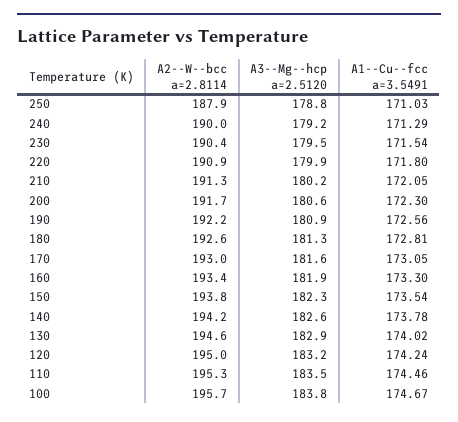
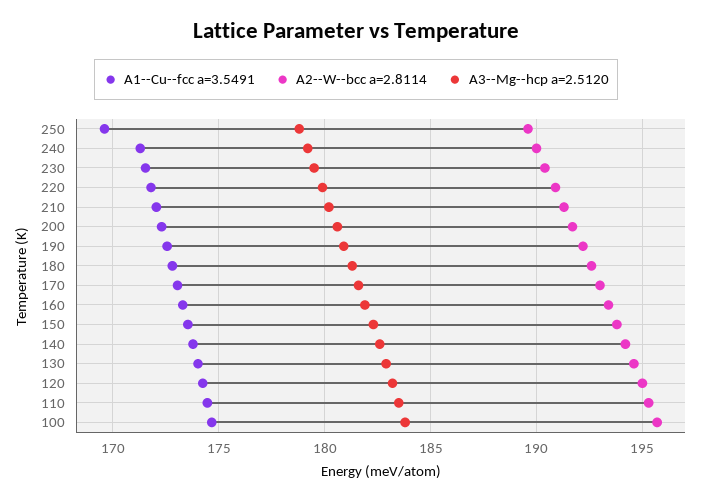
  {
    "A2--W--bcc a=2.8114": {
-     "250": 187.9,
+     "250": 189.5,
      "240": 190,
      "230": 190.4,
      "220": 190.9,
      "210": 191.3,
      "200": 191.7,
      "190": 192.2,
      "180": 192.6,
      "170": 193,
      "160": 193.4,
      "150": 193.8,
      "140": 194.2,
      "130": 194.6,
      "120": 195,
      "110": 195.3,
      "100": 195.7
    },
    "A3--Mg--hcp a=2.5120": {
      "250": 178.8,
      "240": 179.2,
      "230": 179.5,
      "220": 179.9,
      "210": 180.2,
      "200": 180.6,
      "190": 180.9,
      "180": 181.3,
      "170": 181.6,
      "160": 181.9,
      "150": 182.3,
      "140": 182.6,
      "130": 182.9,
      "120": 183.2,
      "110": 183.5,
      "100": 183.8
    },
    "A1--Cu--fcc a=3.5491": {
-     "250": 171.03,
+     "250": 169.5,
      "240": 171.29,
      "230": 171.54,
      "220": 171.8,
      "210": 172.05,
      "200": 172.3,
      "190": 172.56,
      "180": 172.81,
      "170": 173.05,
      "160": 173.3,
      "150": 173.54,
      "140": 173.78,
      "130": 174.02,
      "120": 174.24,
      "110": 174.46,
      "100": 174.67
    }
  }

